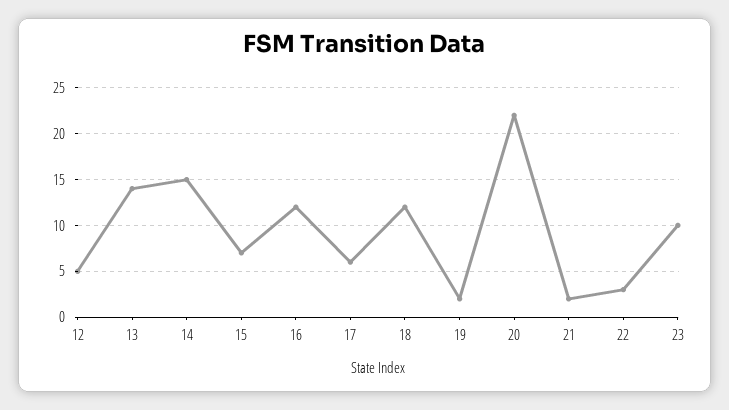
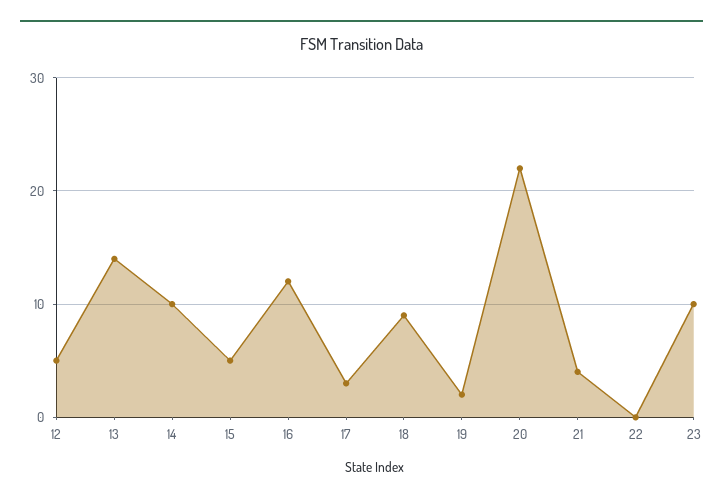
  {
    "12": 5,
    "13": 14,
-   "14": 15,
+   "14": 10,
-   "15": 7,
+   "15": 5,
    "16": 12,
-   "17": 6,
+   "17": 3,
-   "18": 12,
+   "18": 9,
    "19": 2,
    "20": 22,
-   "21": 2,
+   "21": 4,
-   "22": 3,
+   "22": 0,
    "23": 10
  }

